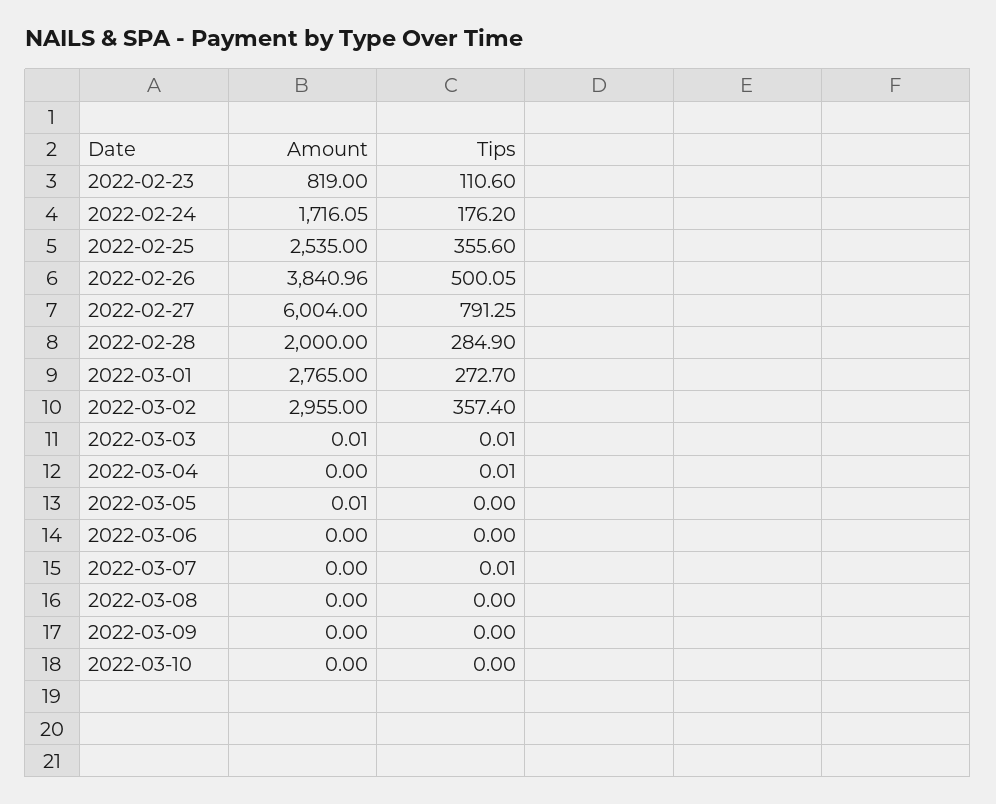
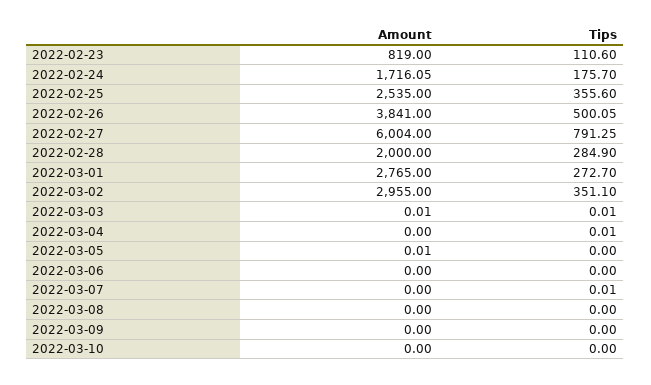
  {
    "Amount": {
      "2022-02-23": 819,
      "2022-02-24": 1716.05,
      "2022-02-25": 2535,
-     "2022-02-26": 3840.96,
+     "2022-02-26": 3841,
      "2022-02-27": 6004,
      "2022-02-28": 2000,
      "2022-03-01": 2765,
      "2022-03-02": 2955,
      "2022-03-03": 0.01,
      "2022-03-04": 0,
      "2022-03-05": 0.01,
      "2022-03-06": 0,
      "2022-03-07": 0,
      "2022-03-08": 0,
      "2022-03-09": 0,
      "2022-03-10": 0
    },
    "Tips": {
      "2022-02-23": 110.6,
-     "2022-02-24": 176.2,
+     "2022-02-24": 175.7,
      "2022-02-25": 355.6,
      "2022-02-26": 500.05,
      "2022-02-27": 791.25,
      "2022-02-28": 284.9,
      "2022-03-01": 272.7,
-     "2022-03-02": 357.4,
+     "2022-03-02": 351.1,
      "2022-03-03": 0.01,
      "2022-03-04": 0.01,
      "2022-03-05": 0,
      "2022-03-06": 0,
      "2022-03-07": 0.01,
      "2022-03-08": 0,
      "2022-03-09": 0,
      "2022-03-10": 0
    }
  }

